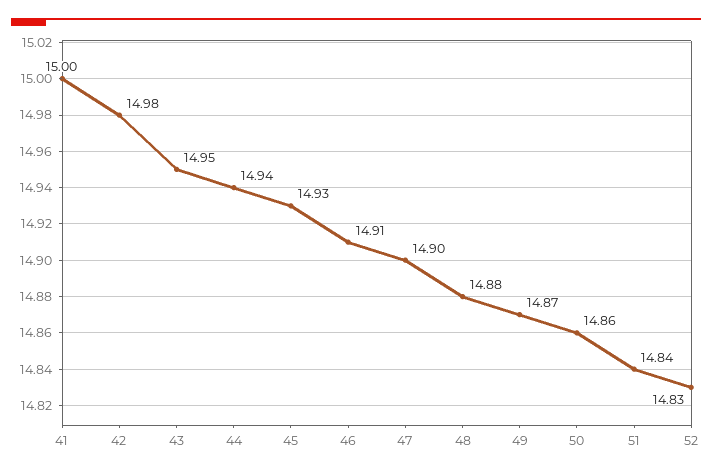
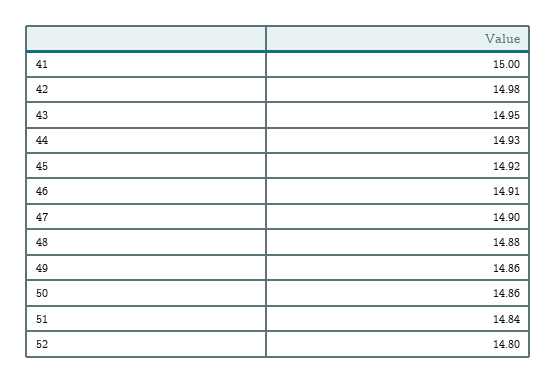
  {
    "41": 15,
    "42": 14.98,
    "43": 14.95,
-   "44": 14.94,
+   "44": 14.93,
-   "45": 14.93,
+   "45": 14.92,
    "46": 14.91,
    "47": 14.9,
    "48": 14.88,
-   "49": 14.87,
+   "49": 14.86,
    "50": 14.86,
    "51": 14.84,
-   "52": 14.83
+   "52": 14.8
  }

